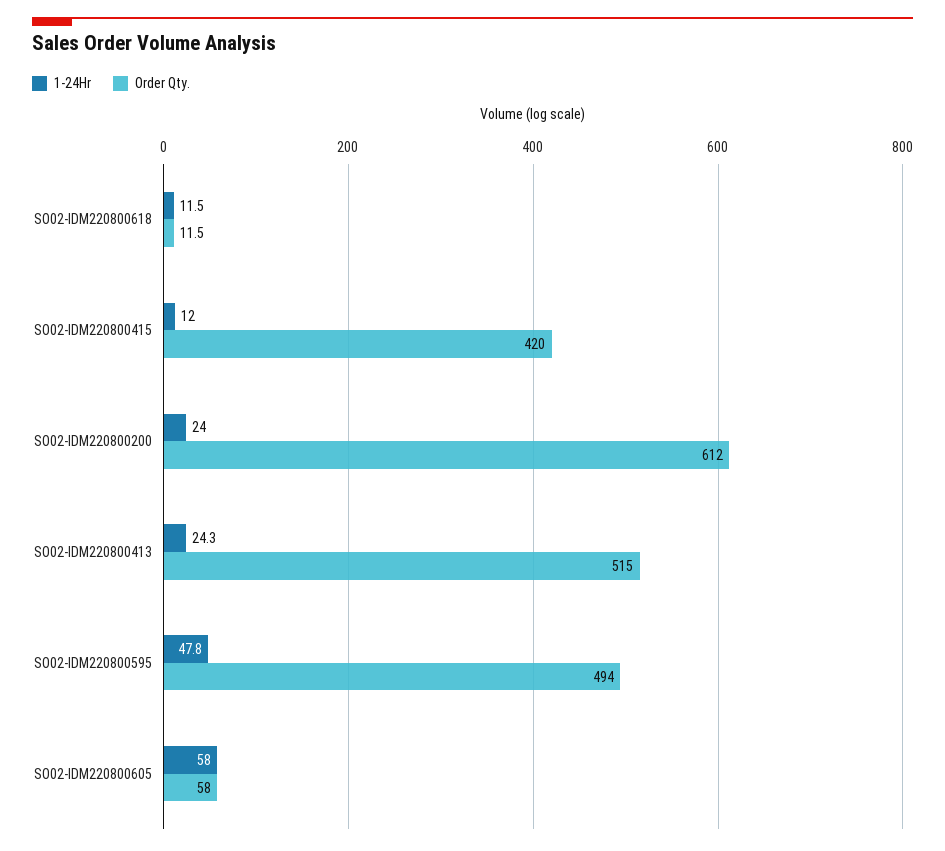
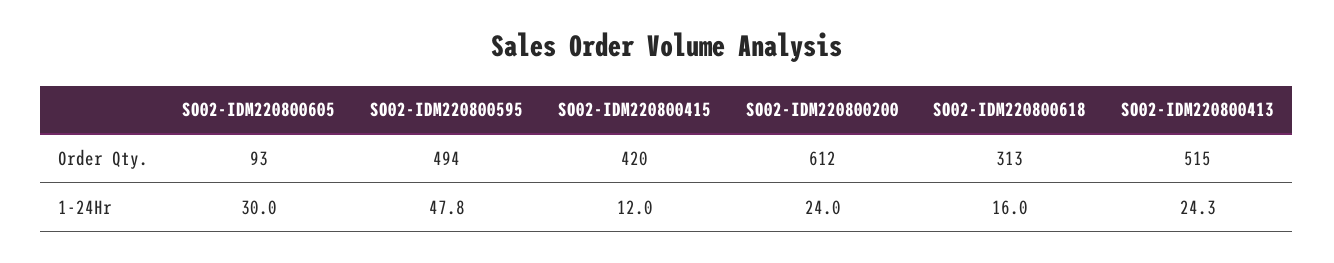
  {
    "1-24Hr": {
-     "SO02-IDM220800618": 11.5,
+     "SO02-IDM220800618": 16,
      "SO02-IDM220800415": 12,
      "SO02-IDM220800200": 24,
      "SO02-IDM220800413": 24.3,
      "SO02-IDM220800595": 47.8,
-     "SO02-IDM220800605": 58
+     "SO02-IDM220800605": 30
    },
    "Order Qty.": {
-     "SO02-IDM220800618": 11.5,
+     "SO02-IDM220800618": 313,
      "SO02-IDM220800415": 420,
      "SO02-IDM220800200": 612,
      "SO02-IDM220800413": 515,
      "SO02-IDM220800595": 494,
-     "SO02-IDM220800605": 58
+     "SO02-IDM220800605": 93
    }
  }

